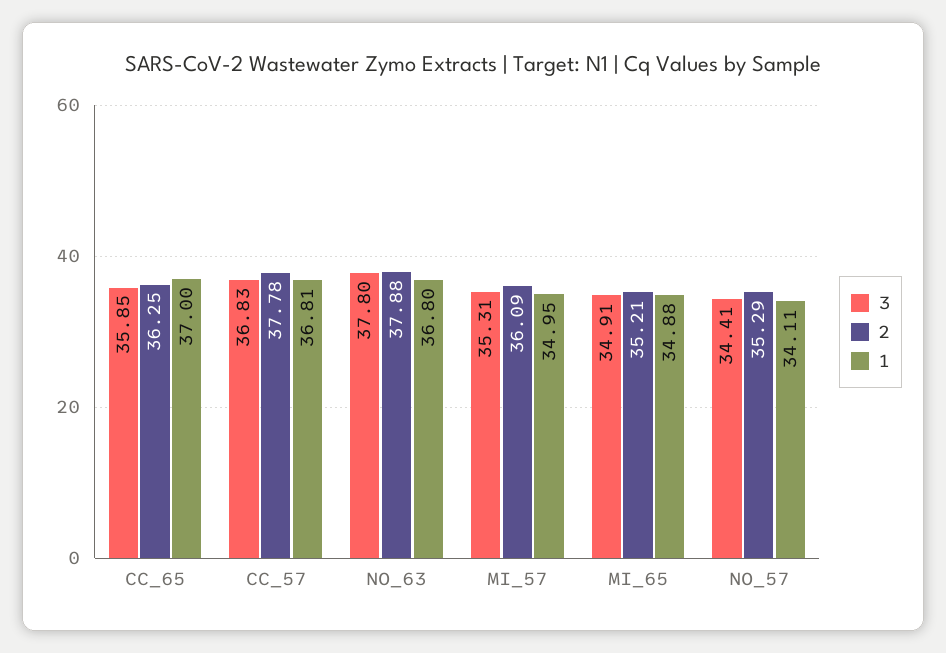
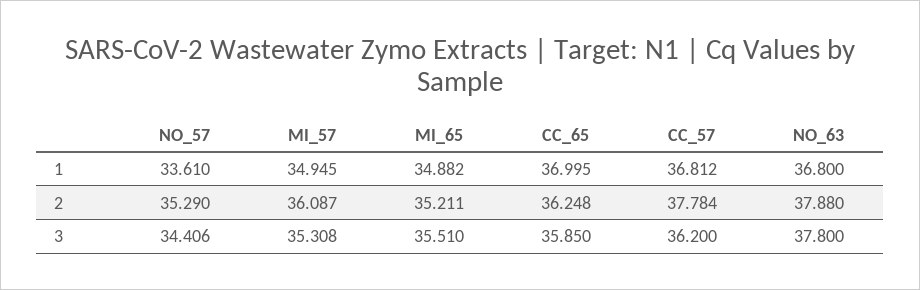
  {
    "3": {
      "CC_65": 35.85,
-     "CC_57": 36.83,
+     "CC_57": 36.2,
      "NO_63": 37.8,
      "MI_57": 35.308,
-     "MI_65": 34.91,
+     "MI_65": 35.51,
      "NO_57": 34.406
    },
    "2": {
      "CC_65": 36.248,
      "CC_57": 37.784,
      "NO_63": 37.88,
      "MI_57": 36.087,
      "MI_65": 35.211,
      "NO_57": 35.29
    },
    "1": {
      "CC_65": 36.995,
      "CC_57": 36.812,
      "NO_63": 36.8,
      "MI_57": 34.945,
      "MI_65": 34.882,
-     "NO_57": 34.11
+     "NO_57": 33.61
    }
  }

